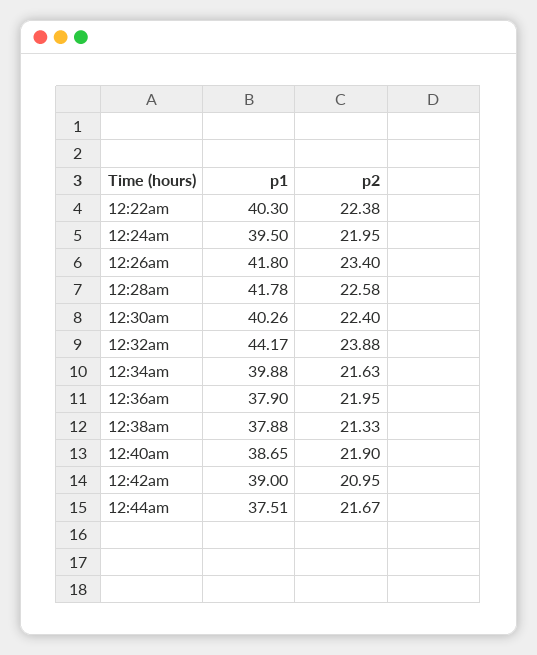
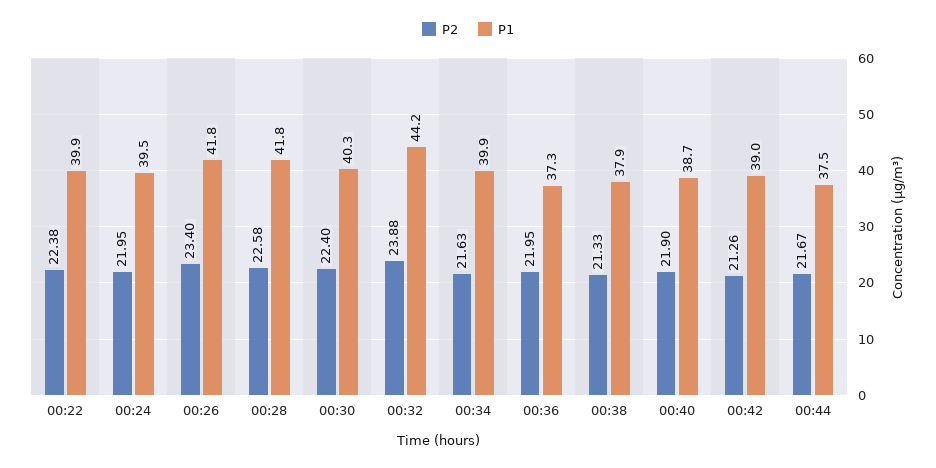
  {
    "p1": {
-     "12:22am": 40.3,
+     "12:22am": 39.9,
      "12:24am": 39.5,
      "12:26am": 41.8,
      "12:28am": 41.78,
      "12:30am": 40.26,
      "12:32am": 44.17,
      "12:34am": 39.88,
-     "12:36am": 37.9,
+     "12:36am": 37.3,
      "12:38am": 37.88,
      "12:40am": 38.65,
      "12:42am": 39,
      "12:44am": 37.51
    },
    "p2": {
      "12:22am": 22.38,
      "12:24am": 21.95,
      "12:26am": 23.4,
      "12:28am": 22.58,
      "12:30am": 22.4,
      "12:32am": 23.88,
      "12:34am": 21.63,
      "12:36am": 21.95,
      "12:38am": 21.33,
      "12:40am": 21.9,
-     "12:42am": 20.95,
+     "12:42am": 21.26,
      "12:44am": 21.67
    }
  }

